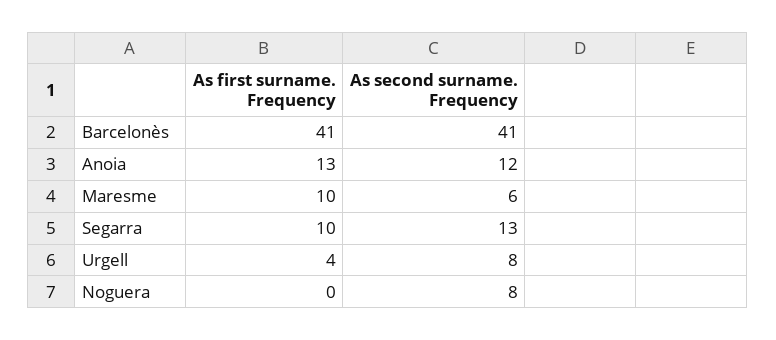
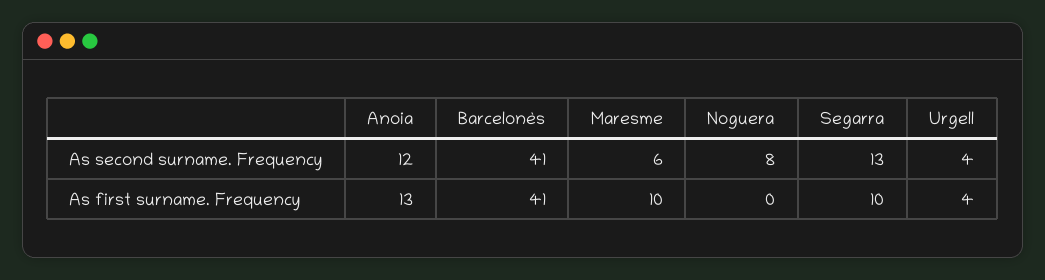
  {
    "As first surname. Frequency": {
      "Barcelonès": 41,
      "Anoia": 13,
      "Maresme": 10,
      "Segarra": 10,
      "Urgell": 4,
      "Noguera": 0
    },
    "As second surname. Frequency": {
      "Barcelonès": 41,
      "Anoia": 12,
      "Maresme": 6,
      "Segarra": 13,
-     "Urgell": 8,
+     "Urgell": 4,
      "Noguera": 8
    }
  }

